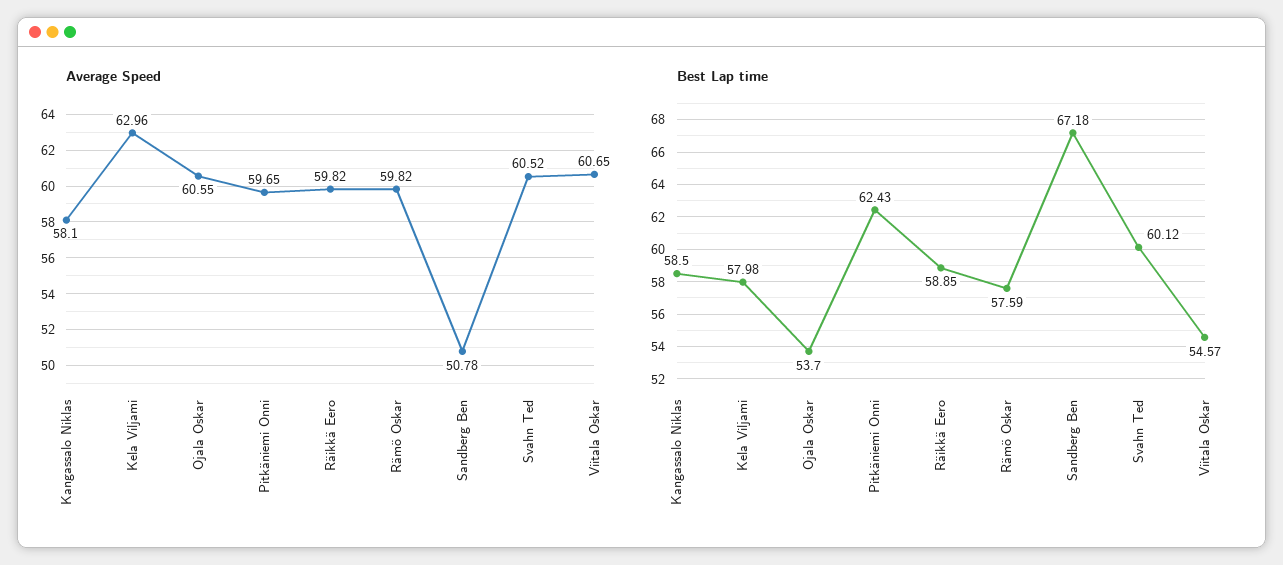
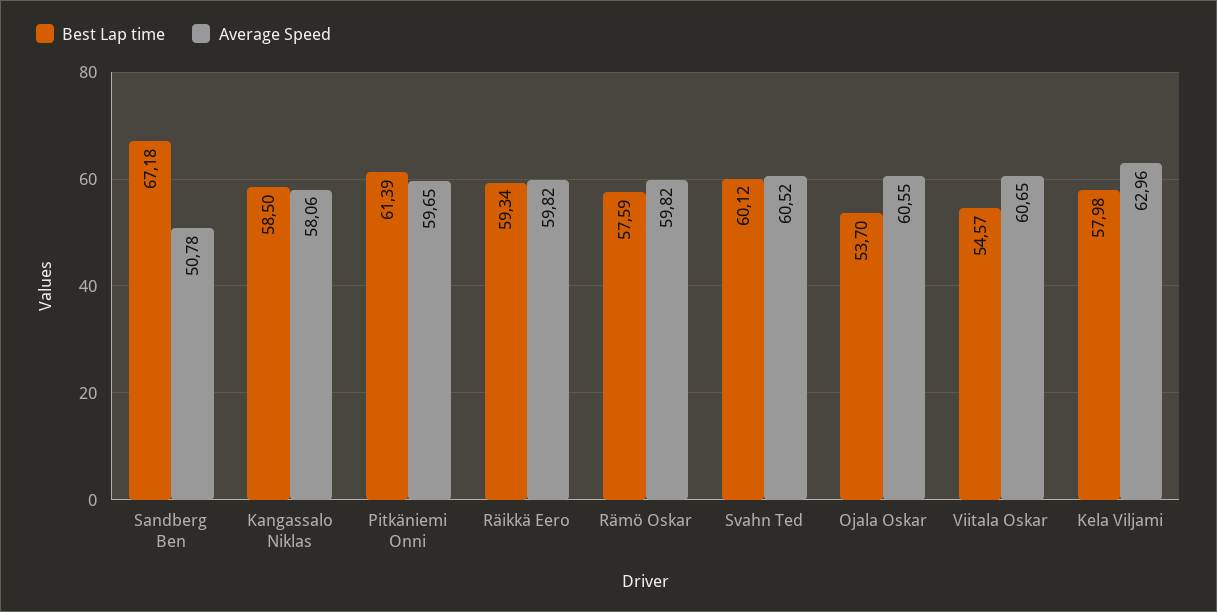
  {
    "Average Speed": {
-     "Kangassalo Niklas": 58.1,
+     "Kangassalo Niklas": 58.06,
      "Kela Viljami": 62.96,
      "Ojala Oskar": 60.55,
      "Pitkäniemi Onni": 59.65,
      "Räikkä Eero": 59.82,
      "Rämö Oskar": 59.82,
      "Sandberg Ben": 50.78,
      "Svahn Ted": 60.52,
      "Viitala Oskar": 60.65
    },
    "Best Lap time": {
      "Kangassalo Niklas": 58.5,
      "Kela Viljami": 57.98,
      "Ojala Oskar": 53.7,
-     "Pitkäniemi Onni": 62.43,
+     "Pitkäniemi Onni": 61.39,
-     "Räikkä Eero": 58.85,
+     "Räikkä Eero": 59.34,
      "Rämö Oskar": 57.59,
      "Sandberg Ben": 67.18,
      "Svahn Ted": 60.12,
      "Viitala Oskar": 54.57
    }
  }

